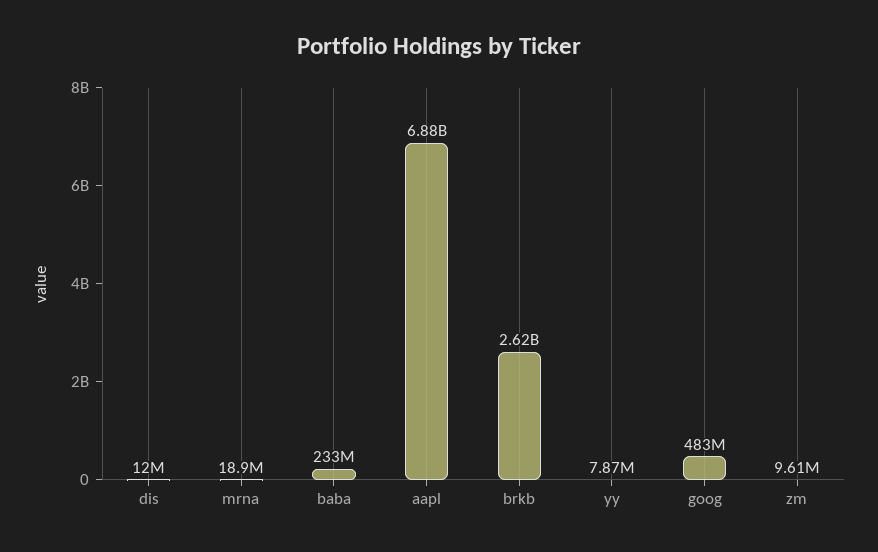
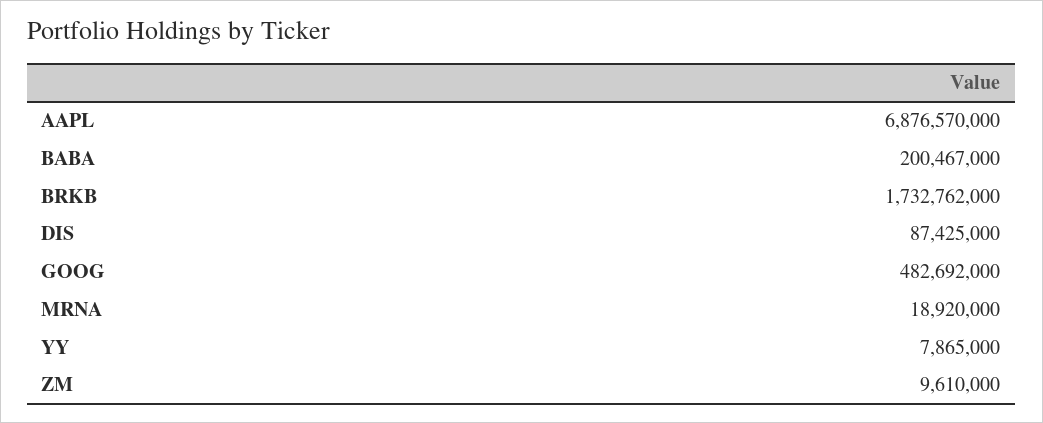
  {
-   "dis": 12000000,
+   "dis": 87425000,
    "mrna": 18920000,
-   "baba": 233000000,
+   "baba": 200467000,
    "aapl": 6876570000,
-   "brkb": 2620000000,
+   "brkb": 1732762000,
    "yy": 7865000,
    "goog": 482692000,
    "zm": 9610000
  }

